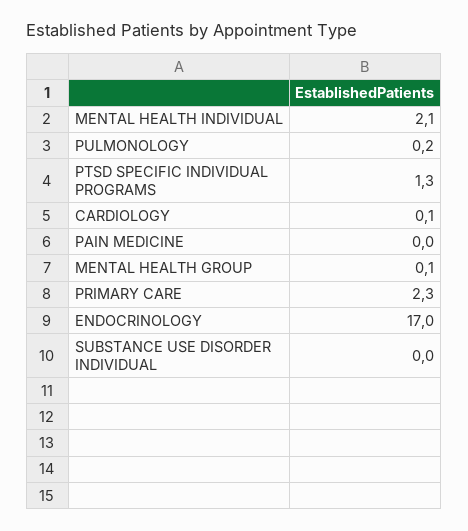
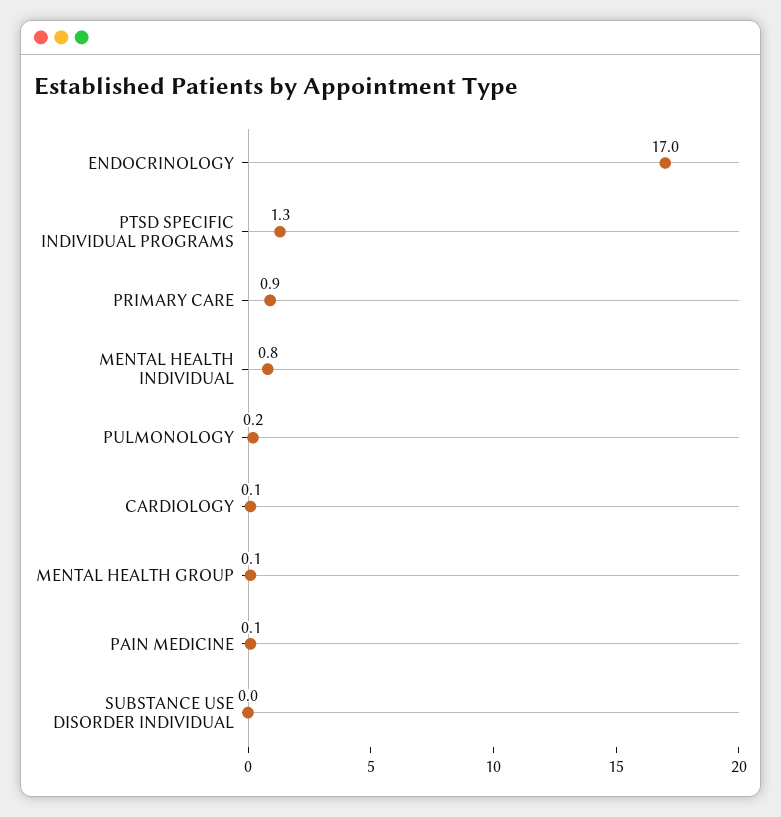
  {
-   "MENTAL HEALTH INDIVIDUAL": 2.1,
+   "MENTAL HEALTH INDIVIDUAL": 0.8,
    "PULMONOLOGY": 0.2,
    "PTSD SPECIFIC INDIVIDUAL PROGRAMS": 1.3,
    "CARDIOLOGY": 0.1,
-   "PAIN MEDICINE": 0,
+   "PAIN MEDICINE": 0.1,
    "MENTAL HEALTH GROUP": 0.1,
-   "PRIMARY CARE": 2.3,
+   "PRIMARY CARE": 0.9,
    "ENDOCRINOLOGY": 17,
    "SUBSTANCE USE DISORDER INDIVIDUAL": 0
  }

